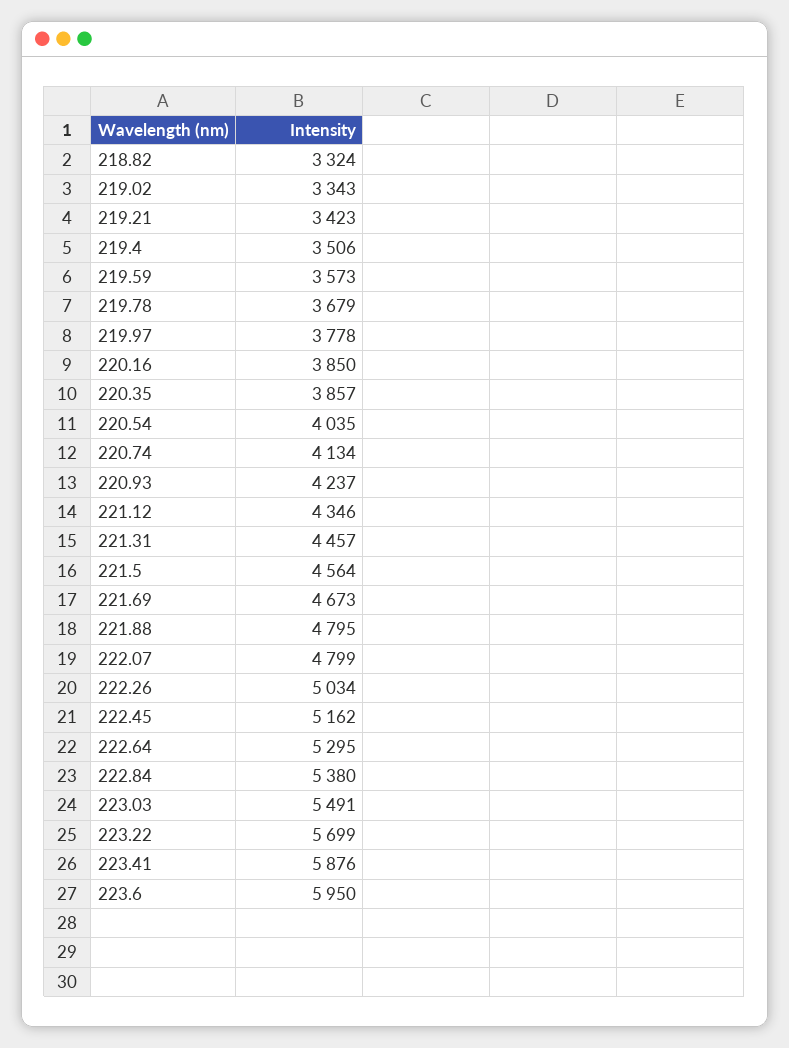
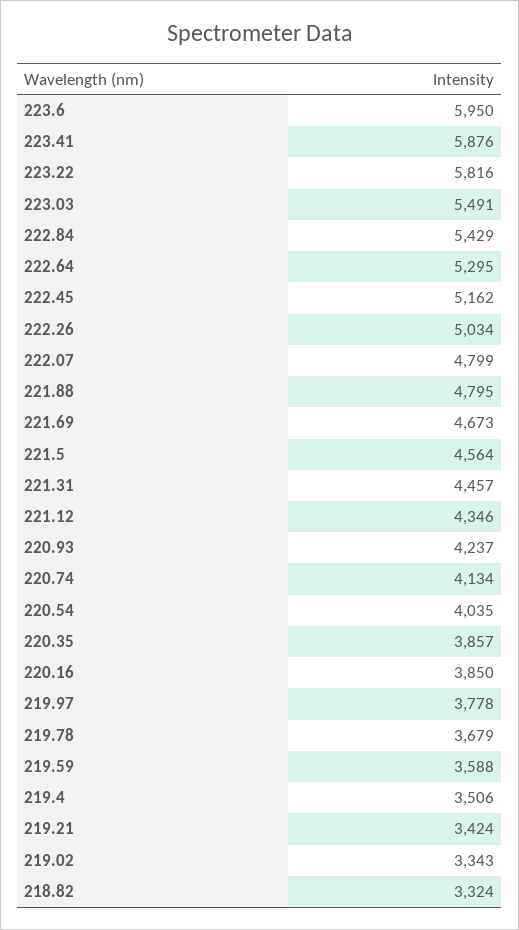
  {
    "218.82": 3324,
    "219.02": 3343,
-   "219.21": 3423,
+   "219.21": 3424,
    "219.4": 3506,
-   "219.59": 3573,
+   "219.59": 3588,
    "219.78": 3679,
    "219.97": 3778,
    "220.16": 3850,
    "220.35": 3857,
    "220.54": 4035,
    "220.74": 4134,
    "220.93": 4237,
    "221.12": 4346,
    "221.31": 4457,
    "221.5": 4564,
    "221.69": 4673,
    "221.88": 4795,
    "222.07": 4799,
    "222.26": 5034,
    "222.45": 5162,
    "222.64": 5295,
-   "222.84": 5380,
+   "222.84": 5429,
    "223.03": 5491,
-   "223.22": 5699,
+   "223.22": 5816,
    "223.41": 5876,
    "223.6": 5950
  }

